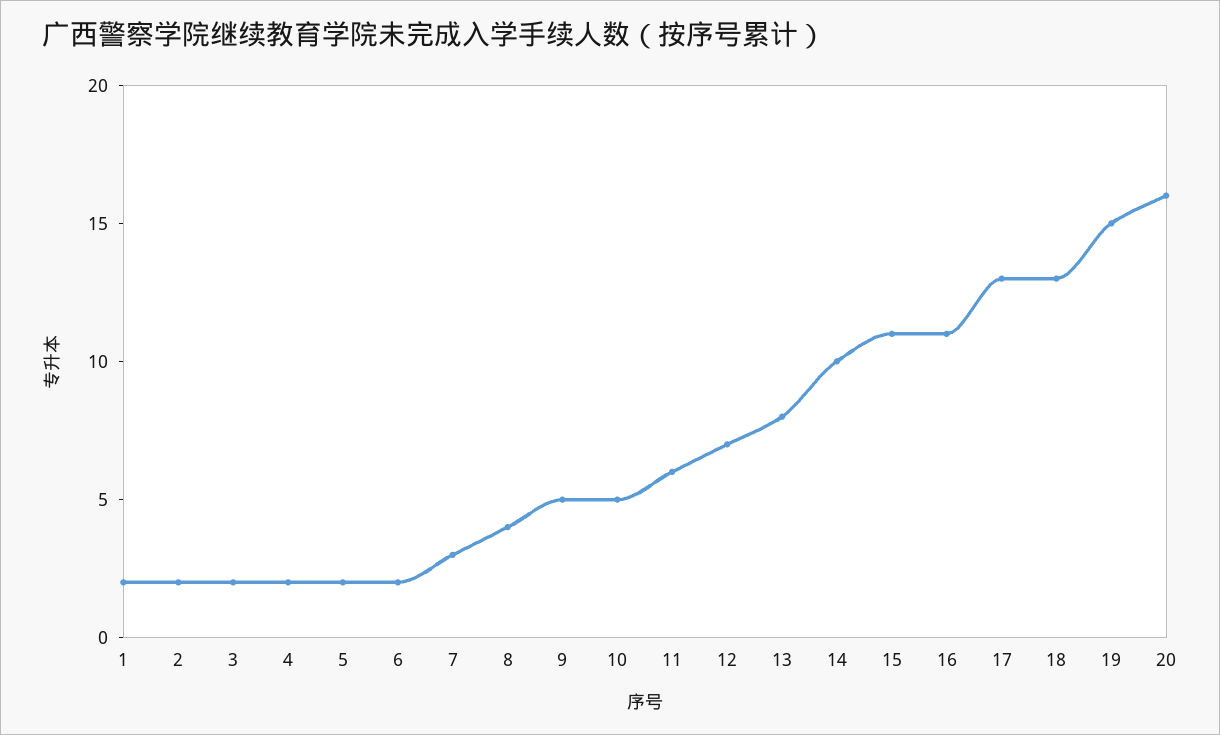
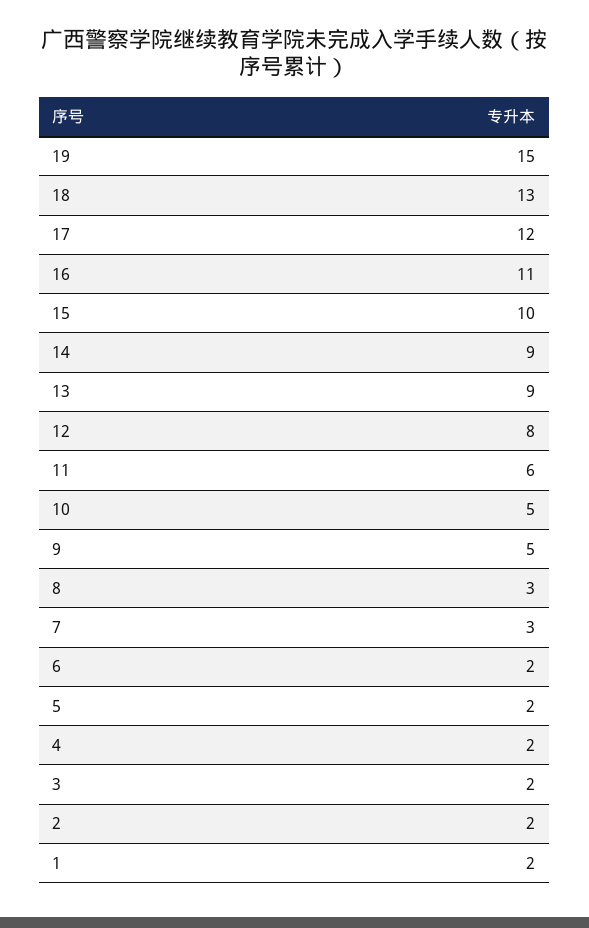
  {
    "1": 2,
    "2": 2,
    "3": 2,
    "4": 2,
    "5": 2,
    "6": 2,
    "7": 3,
-   "8": 4,
+   "8": 3,
    "9": 5,
    "10": 5,
    "11": 6,
-   "12": 7,
+   "12": 8,
-   "13": 8,
+   "13": 9,
-   "14": 10,
+   "14": 9,
-   "15": 11,
+   "15": 10,
    "16": 11,
-   "17": 13,
+   "17": 12,
    "18": 13,
-   "19": 15,
+   "19": 15
-   "20": 16
  }

